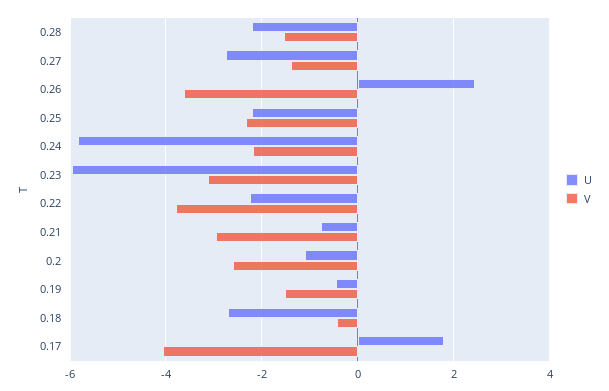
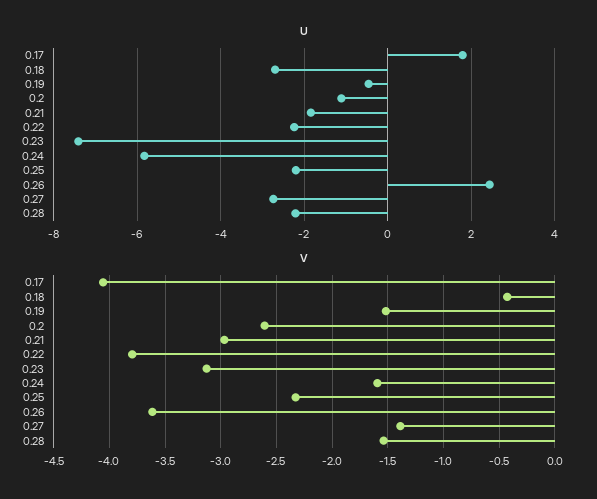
  {
    "U": {
      "0.28": -2.2,
      "0.27": -2.8,
      "0.26": 2.4,
      "0.25": -2.2,
      "0.24": -5.8,
-     "0.23": -6,
+     "0.23": -7.4,
      "0.22": -2.2,
-     "0.21": -0.8,
+     "0.21": -1.8,
      "0.2": -1.2,
      "0.19": -0.4,
      "0.18": -2.8,
      "0.17": 1.8
    },
    "V": {
      "0.28": -1.5,
      "0.27": -1.4,
      "0.26": -3.6,
      "0.25": -2.3,
-     "0.24": -2.2,
+     "0.24": -1.6,
      "0.23": -3.1,
      "0.22": -3.8,
      "0.21": -3,
      "0.2": -2.6,
      "0.19": -1.5,
      "0.18": -0.4,
      "0.17": -4.1
    }
  }

